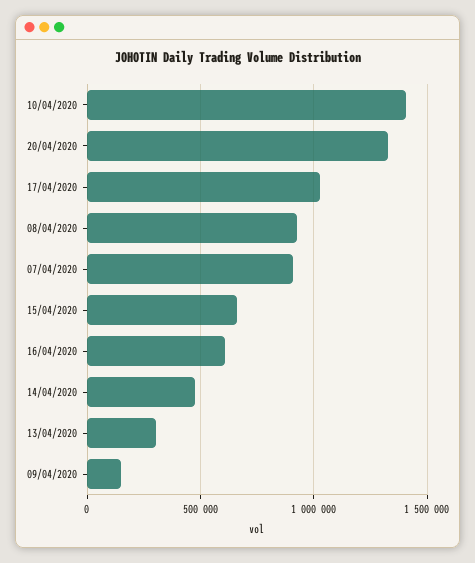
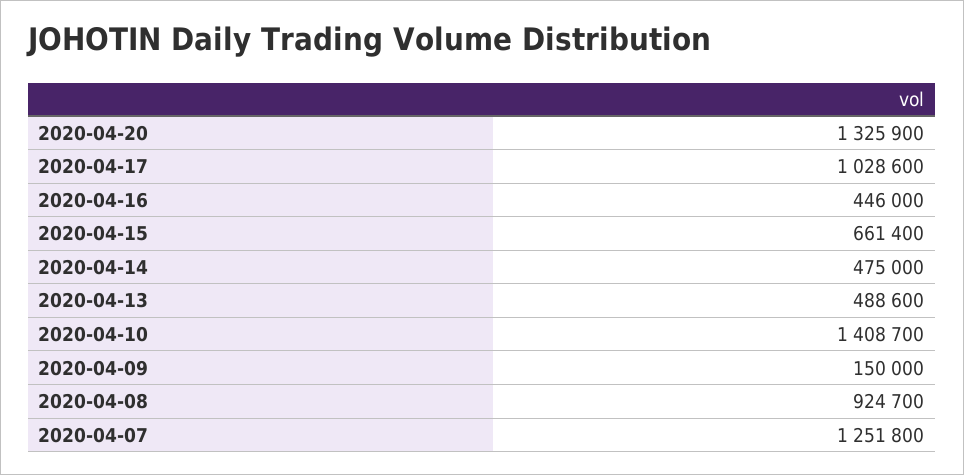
  {
    "10/04/2020": 1408700,
    "20/04/2020": 1325900,
    "17/04/2020": 1028600,
    "08/04/2020": 924700,
-   "07/04/2020": 900000,
+   "07/04/2020": 1251800,
    "15/04/2020": 661400,
-   "16/04/2020": 600000,
+   "16/04/2020": 446000,
    "14/04/2020": 475000,
-   "13/04/2020": 300000,
+   "13/04/2020": 488600,
    "09/04/2020": 150000
  }

